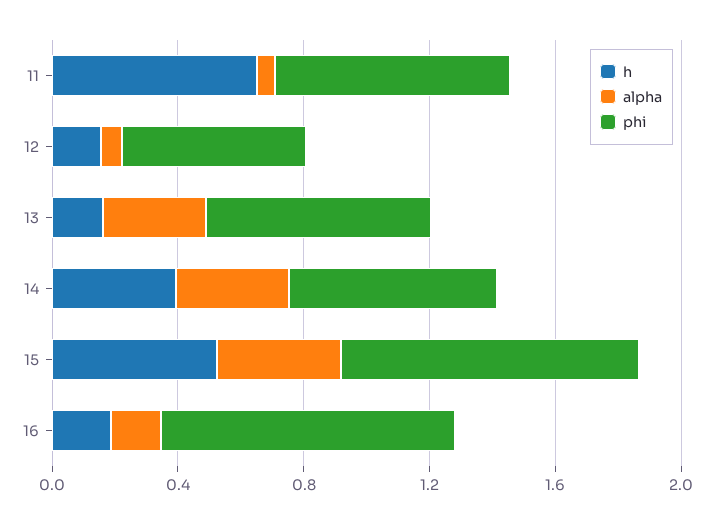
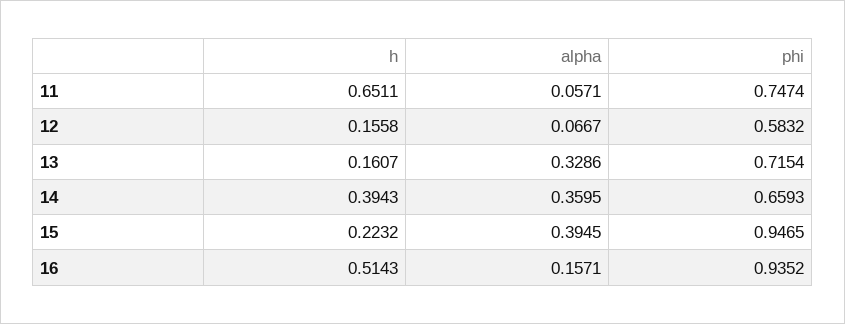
  {
    "h": {
      "11": 0.6511,
      "12": 0.1558,
      "13": 0.1607,
      "14": 0.3943,
-     "15": 0.5,
+     "15": 0.2232,
-     "16": 0.2
+     "16": 0.5143
    },
    "alpha": {
      "11": 0.0571,
      "12": 0.0667,
      "13": 0.3286,
      "14": 0.3595,
      "15": 0.3945,
      "16": 0.1571
    },
    "phi": {
      "11": 0.7474,
      "12": 0.5832,
      "13": 0.7154,
      "14": 0.6593,
      "15": 0.9465,
      "16": 0.9352
    }
  }

